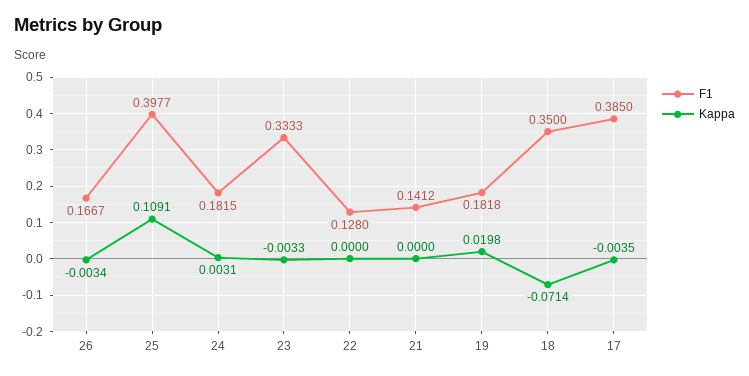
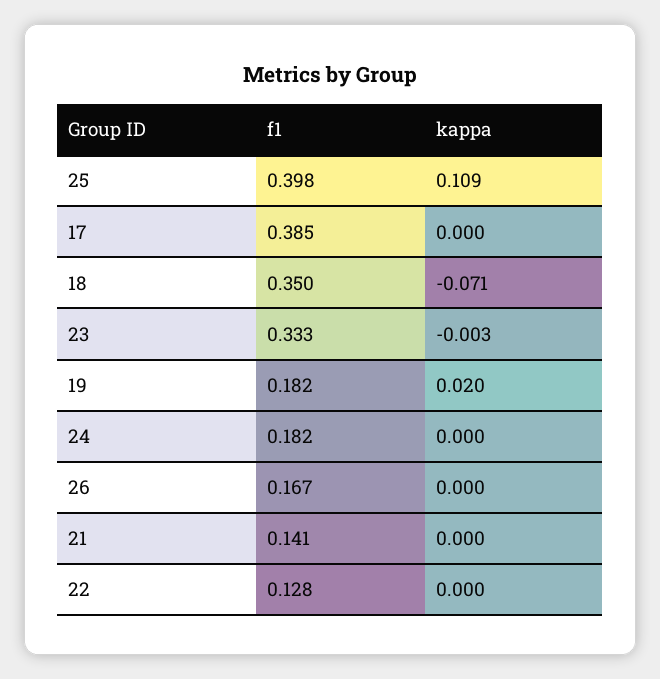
  {
    "F1": {
      "26": 0.1667,
      "25": 0.3977,
      "24": 0.1815,
      "23": 0.3333,
      "22": 0.128,
      "21": 0.1412,
      "19": 0.1818,
      "18": 0.35,
      "17": 0.385
    },
    "Kappa": {
-     "26": -0.0034,
+     "26": 0,
      "25": 0.1091,
-     "24": 0.0031,
+     "24": 0,
      "23": -0.0033,
      "22": 0,
      "21": 0,
      "19": 0.0198,
      "18": -0.0714,
-     "17": -0.0035
+     "17": 0
    }
  }

